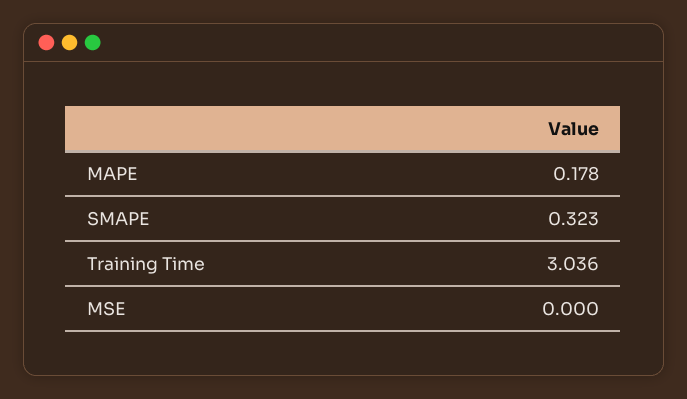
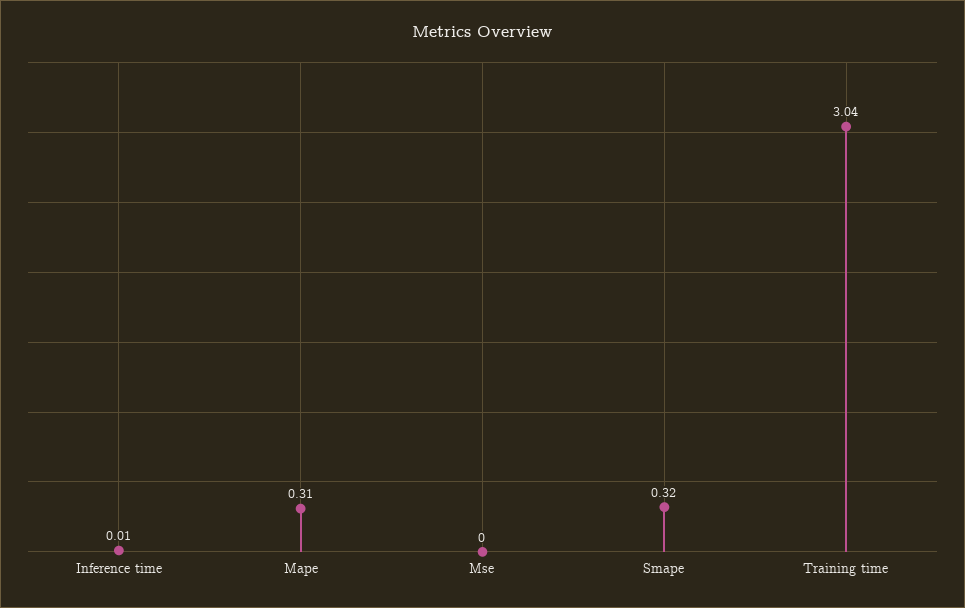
  {
-   "MAPE": 0.178,
+   "MAPE": 0.31,
    "SMAPE": 0.323,
    "Training Time": 3.036,
-   "MSE": 0
+   "MSE": 0,
+   "Inference time": 0.01
  }

